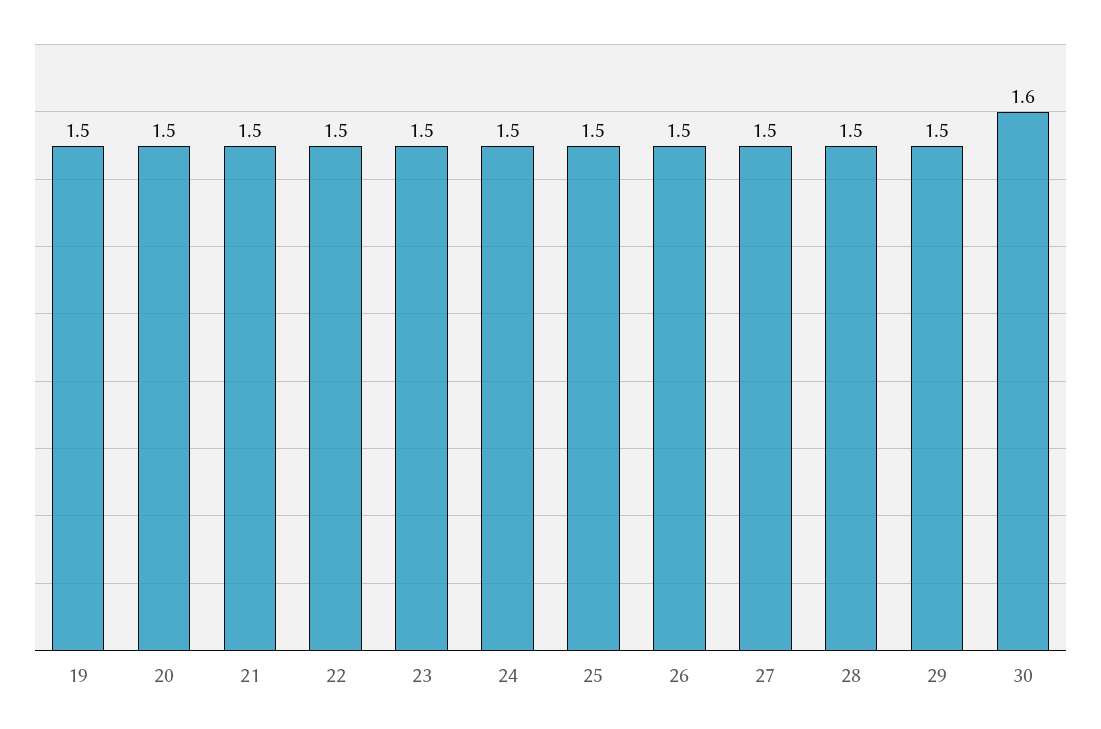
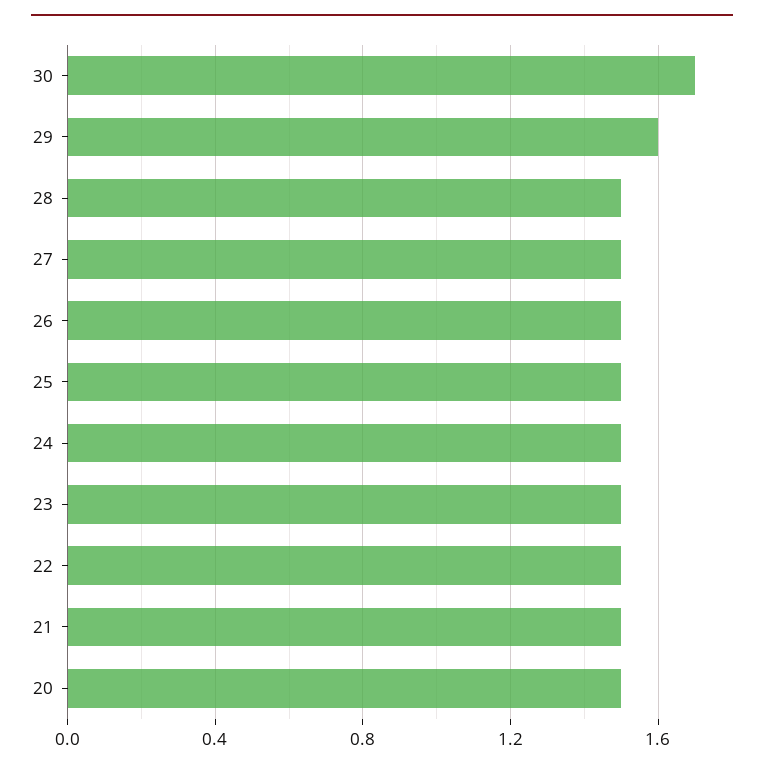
  {
-   "19": 1.5,
    "20": 1.5,
    "21": 1.5,
    "22": 1.5,
    "23": 1.5,
    "24": 1.5,
    "25": 1.5,
    "26": 1.5,
    "27": 1.5,
    "28": 1.5,
-   "29": 1.5,
+   "29": 1.6,
-   "30": 1.6
+   "30": 1.7
  }

